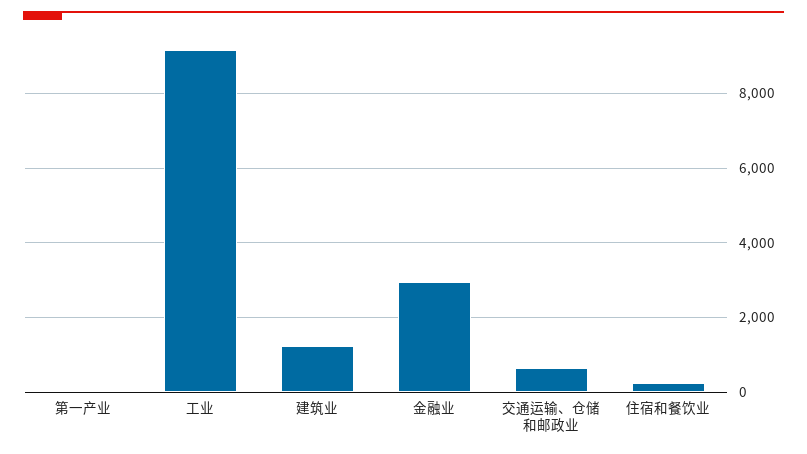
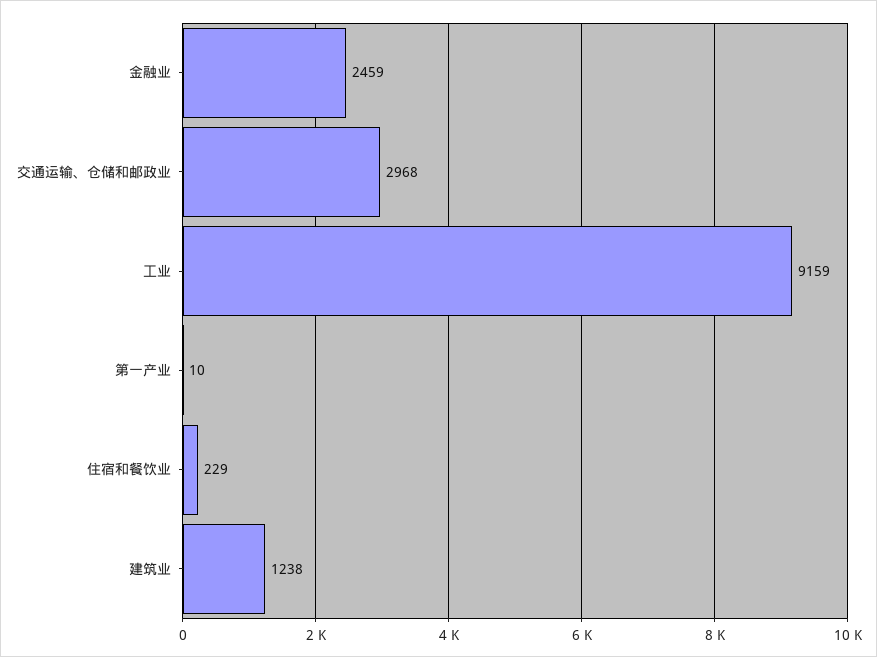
  {
    "第一产业": 10,
    "工业": 9159,
    "建筑业": 1238,
-   "金融业": 3000,
+   "金融业": 2459,
-   "交通运输、仓储和邮政业": 600,
+   "交通运输、仓储和邮政业": 2968,
    "住宿和餐饮业": 229
  }

